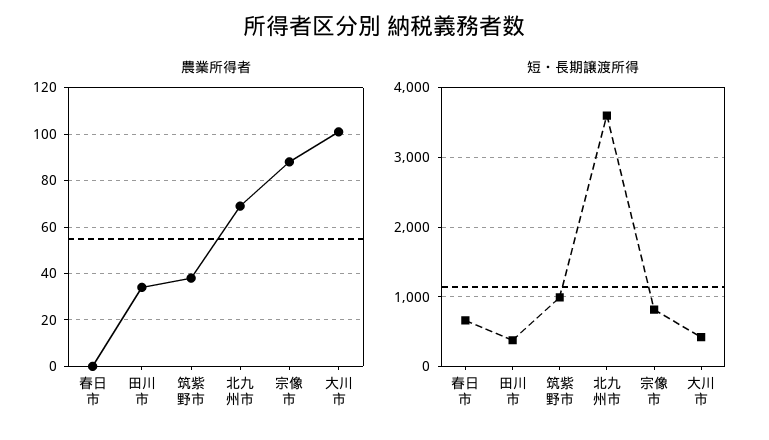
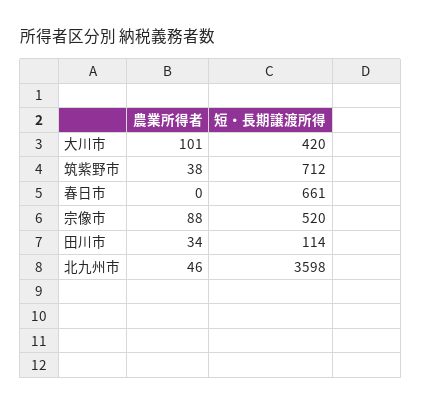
  {
    "農業所得者": {
      "春日市": 0,
      "田川市": 34,
      "筑紫野市": 38,
-     "北九州市": 70,
+     "北九州市": 46,
      "宗像市": 88,
      "大川市": 101
    },
    "短・長期譲渡所得": {
      "春日市": 661,
-     "田川市": 400,
+     "田川市": 114,
-     "筑紫野市": 1000,
+     "筑紫野市": 712,
      "北九州市": 3598,
-     "宗像市": 800,
+     "宗像市": 520,
      "大川市": 420
    }
  }

